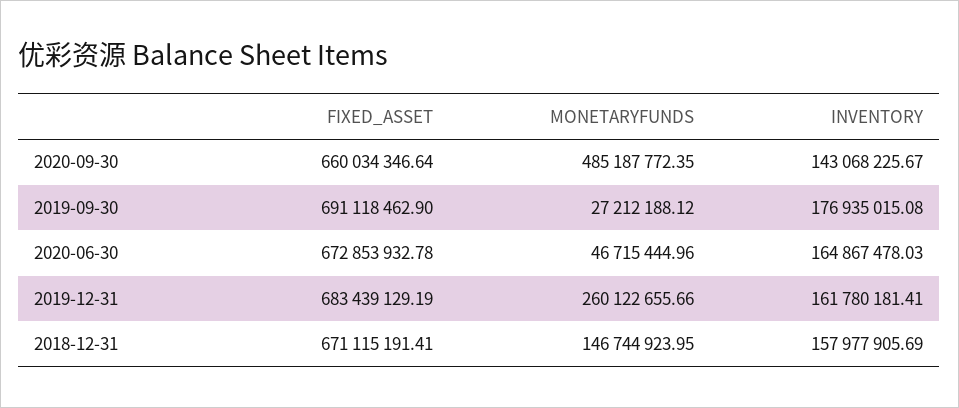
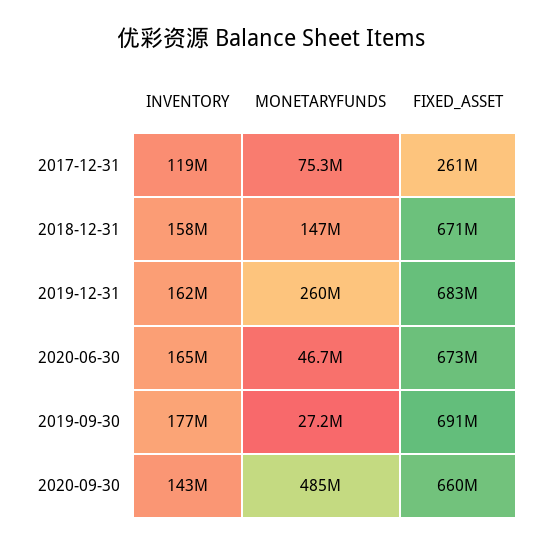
  {
    "FIXED_ASSET": {
      "2020-09-30": 660034346.64,
      "2019-09-30": 691118462.9,
      "2020-06-30": 672853932.78,
      "2019-12-31": 683439129.19,
-     "2018-12-31": 671115191.41
+     "2018-12-31": 671115191.41,
+     "2017-12-31": 261000000
    },
    "MONETARYFUNDS": {
      "2020-09-30": 485187772.35,
      "2019-09-30": 27212188.12,
      "2020-06-30": 46715444.96,
      "2019-12-31": 260122655.66,
-     "2018-12-31": 146744923.95
+     "2018-12-31": 146744923.95,
+     "2017-12-31": 75300000
    },
    "INVENTORY": {
      "2020-09-30": 143068225.67,
      "2019-09-30": 176935015.08,
      "2020-06-30": 164867478.03,
      "2019-12-31": 161780181.41,
-     "2018-12-31": 157977905.69
+     "2018-12-31": 157977905.69,
+     "2017-12-31": 119000000
    }
  }

